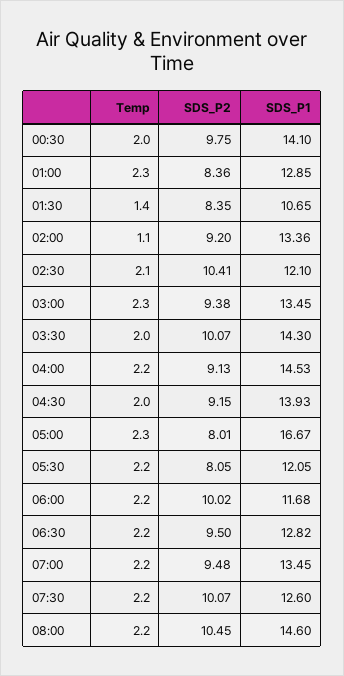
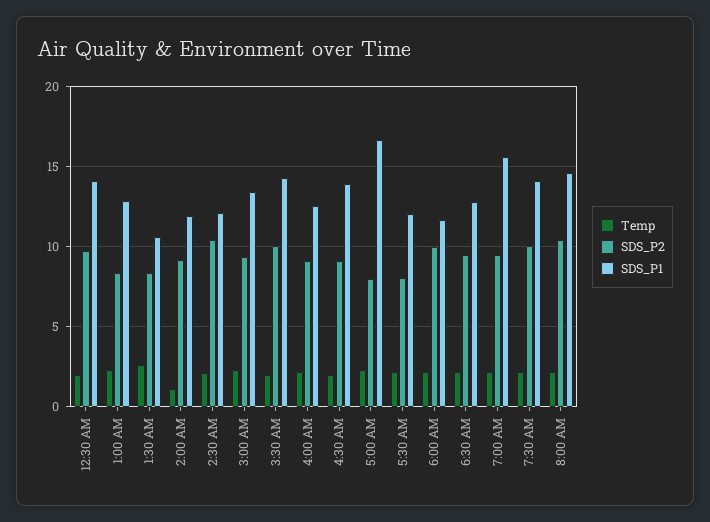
  {
    "Temp": {
      "00:30": 2,
      "01:00": 2.3,
-     "01:30": 1.4,
+     "01:30": 2.5,
      "02:00": 1.1,
      "02:30": 2.1,
      "03:00": 2.3,
      "03:30": 2,
      "04:00": 2.2,
      "04:30": 2,
      "05:00": 2.3,
      "05:30": 2.2,
      "06:00": 2.2,
      "06:30": 2.2,
      "07:00": 2.2,
      "07:30": 2.2,
      "08:00": 2.2
    },
    "SDS_P2": {
      "00:30": 9.75,
      "01:00": 8.36,
      "01:30": 8.35,
      "02:00": 9.2,
      "02:30": 10.41,
      "03:00": 9.38,
      "03:30": 10.07,
      "04:00": 9.13,
      "04:30": 9.15,
      "05:00": 8.01,
      "05:30": 8.05,
      "06:00": 10.02,
      "06:30": 9.5,
      "07:00": 9.48,
      "07:30": 10.07,
      "08:00": 10.45
    },
    "SDS_P1": {
      "00:30": 14.1,
      "01:00": 12.85,
      "01:30": 10.65,
-     "02:00": 13.36,
+     "02:00": 12,
      "02:30": 12.1,
      "03:00": 13.45,
      "03:30": 14.3,
-     "04:00": 14.53,
+     "04:00": 12.5,
      "04:30": 13.93,
      "05:00": 16.67,
      "05:30": 12.05,
      "06:00": 11.68,
      "06:30": 12.82,
-     "07:00": 13.45,
+     "07:00": 15.5,
-     "07:30": 12.6,
+     "07:30": 14,
      "08:00": 14.6
    }
  }

